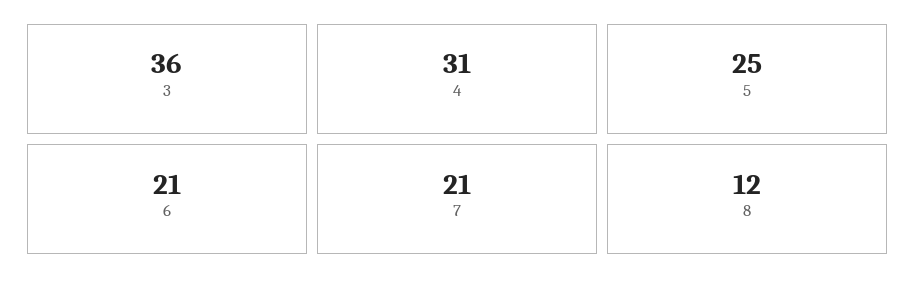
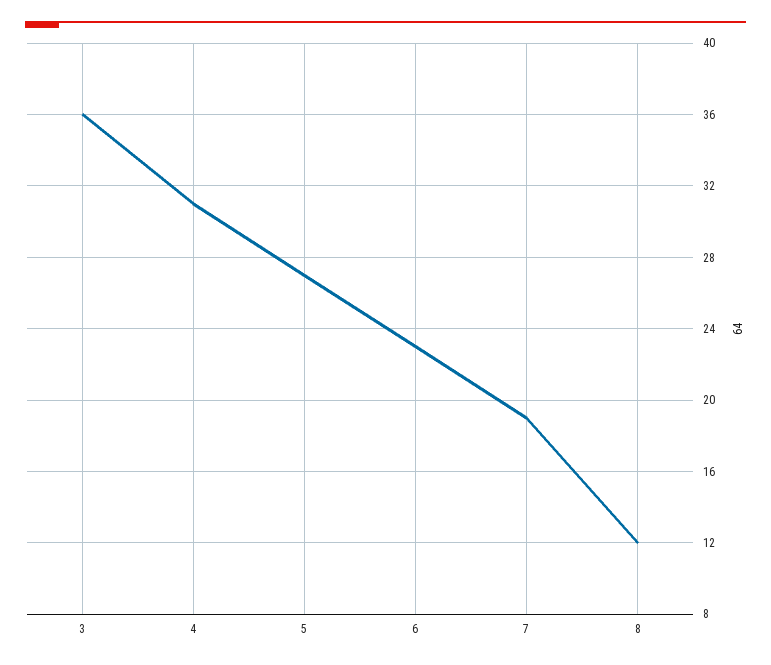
  {
    "3": 36,
    "4": 31,
-   "5": 25,
+   "5": 27,
-   "6": 21,
+   "6": 23,
-   "7": 21,
+   "7": 19,
    "8": 12
  }

